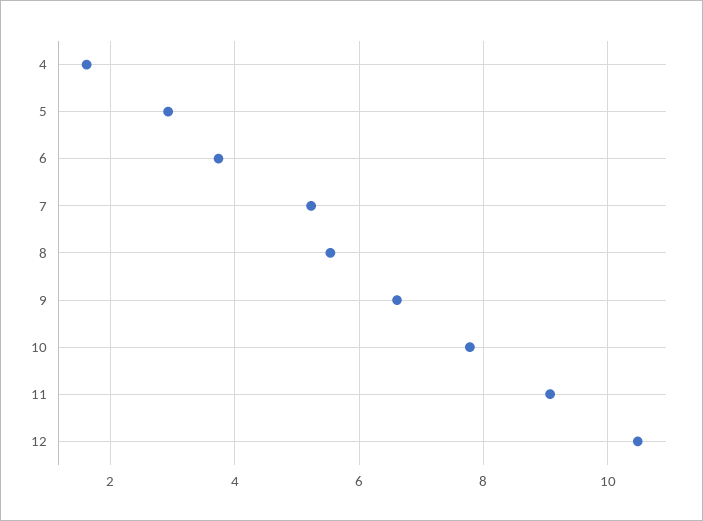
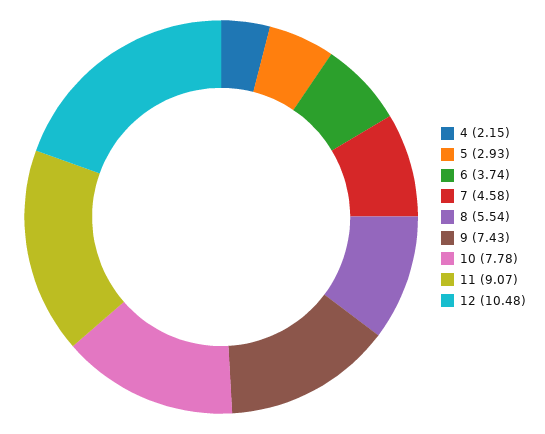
  {
-   "4": 1.6,
+   "4": 2.15,
    "5": 2.93,
    "6": 3.74,
-   "7": 5.2,
+   "7": 4.58,
    "8": 5.54,
-   "9": 6.6,
+   "9": 7.43,
    "10": 7.78,
    "11": 9.07,
    "12": 10.48
  }

